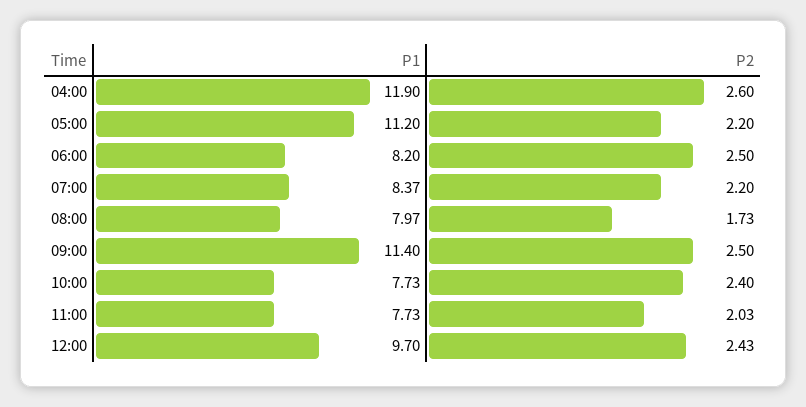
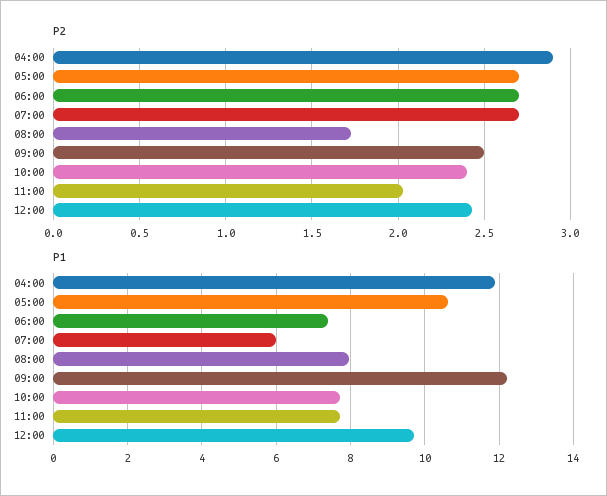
  {
    "P1": {
      "04:00": 11.9,
-     "05:00": 11.2,
+     "05:00": 10.6,
-     "06:00": 8.2,
+     "06:00": 7.4,
-     "07:00": 8.37,
+     "07:00": 6,
      "08:00": 7.97,
-     "09:00": 11.4,
+     "09:00": 12.2,
      "10:00": 7.73,
      "11:00": 7.73,
      "12:00": 9.7
    },
    "P2": {
-     "04:00": 2.6,
+     "04:00": 2.9,
-     "05:00": 2.2,
+     "05:00": 2.7,
-     "06:00": 2.5,
+     "06:00": 2.7,
-     "07:00": 2.2,
+     "07:00": 2.7,
      "08:00": 1.73,
      "09:00": 2.5,
      "10:00": 2.4,
      "11:00": 2.03,
      "12:00": 2.43
    }
  }

